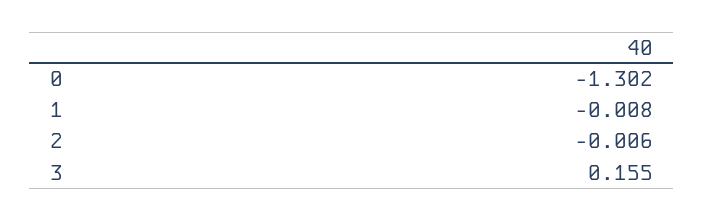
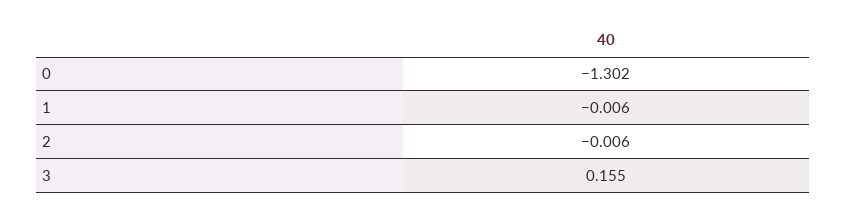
  {
    "0": -1.302,
-   "1": -0.008,
+   "1": -0.006,
    "2": -0.006,
    "3": 0.155
  }

